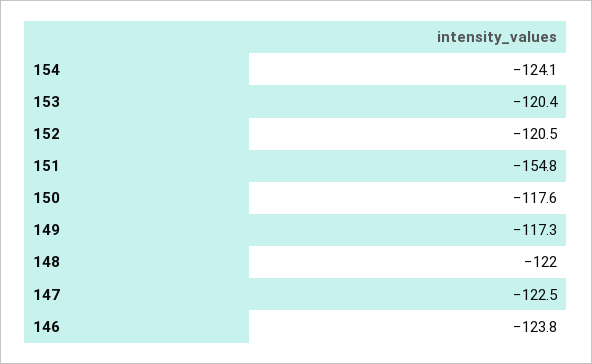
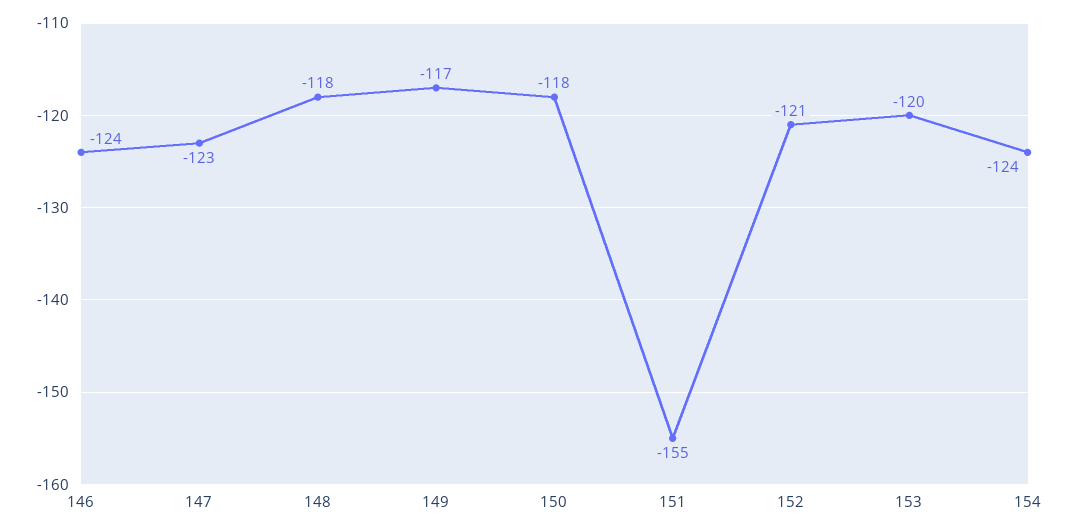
  {
    "154": -124.1,
    "153": -120.4,
    "152": -120.5,
    "151": -154.8,
    "150": -117.6,
    "149": -117.3,
-   "148": -122,
+   "148": -118,
    "147": -122.5,
    "146": -123.8
  }

